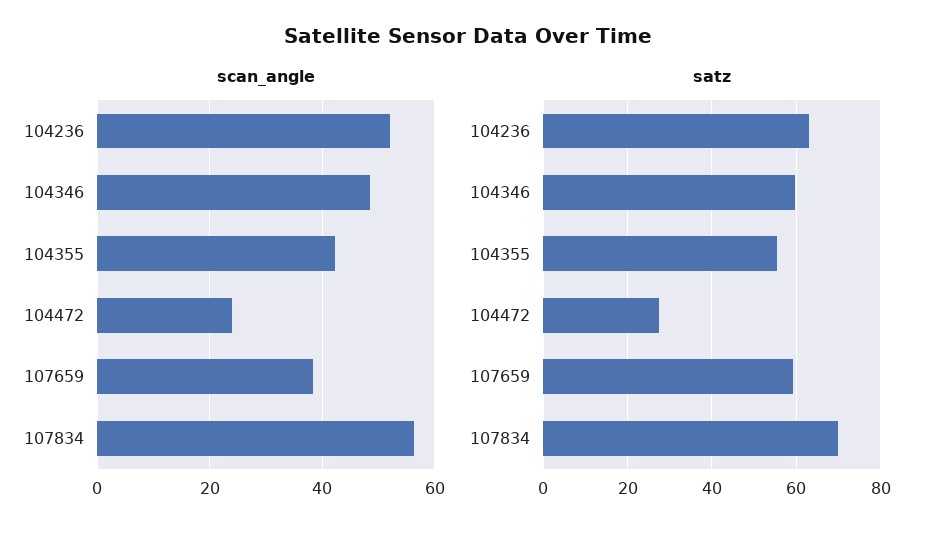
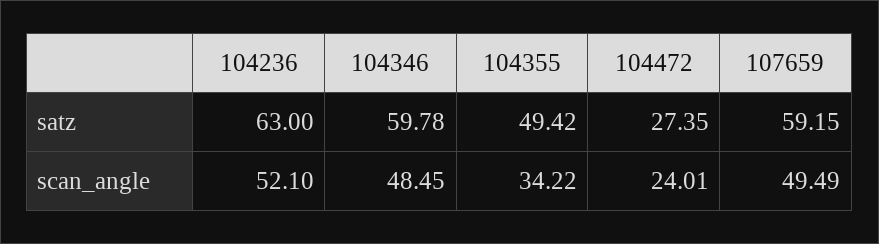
  {
    "scan_angle": {
      "104236": 52.1,
      "104346": 48.45,
-     "104355": 42,
+     "104355": 34.22,
      "104472": 24.01,
-     "107659": 38,
+     "107659": 49.49
-     "107834": 56
    },
    "satz": {
      "104236": 63,
      "104346": 59.78,
-     "104355": 56,
+     "104355": 49.42,
      "104472": 27.35,
-     "107659": 59.15,
+     "107659": 59.15
-     "107834": 70
    }
  }

